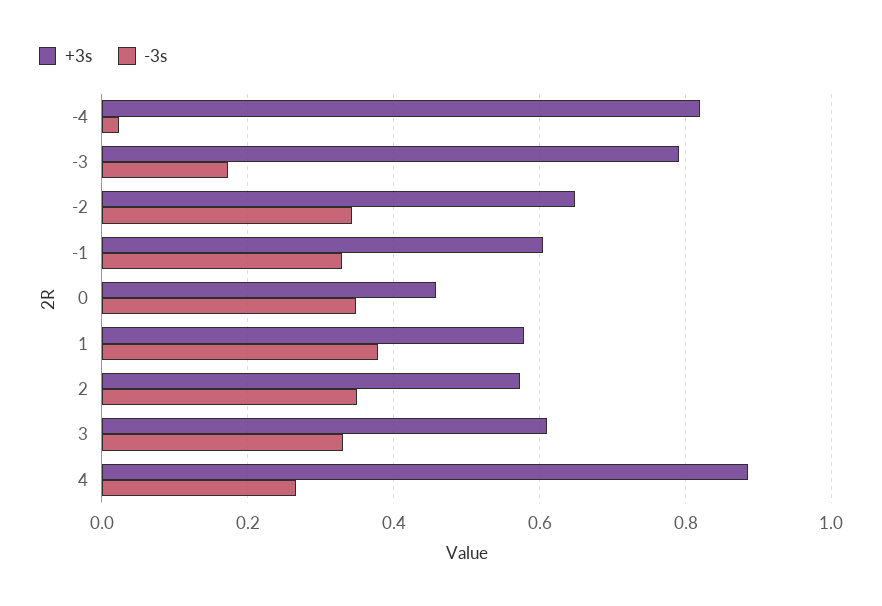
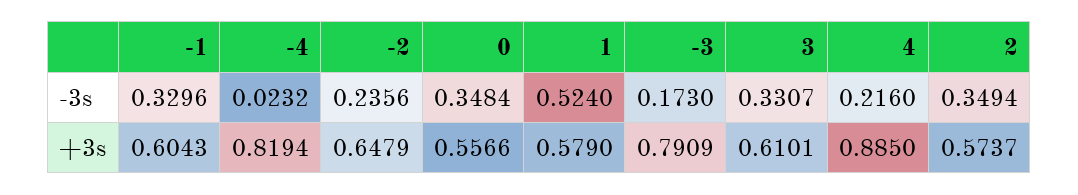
  {
    "+3s": {
      "-4": 0.8194,
      "-3": 0.7909,
      "-2": 0.6479,
      "-1": 0.6043,
-     "0": 0.46,
+     "0": 0.5566,
      "1": 0.579,
      "2": 0.5737,
      "3": 0.6101,
      "4": 0.885
    },
    "-3s": {
      "-4": 0.0232,
      "-3": 0.173,
-     "-2": 0.34,
+     "-2": 0.2356,
      "-1": 0.3296,
      "0": 0.3484,
-     "1": 0.38,
+     "1": 0.524,
      "2": 0.3494,
      "3": 0.3307,
-     "4": 0.26
+     "4": 0.216
    }
  }

